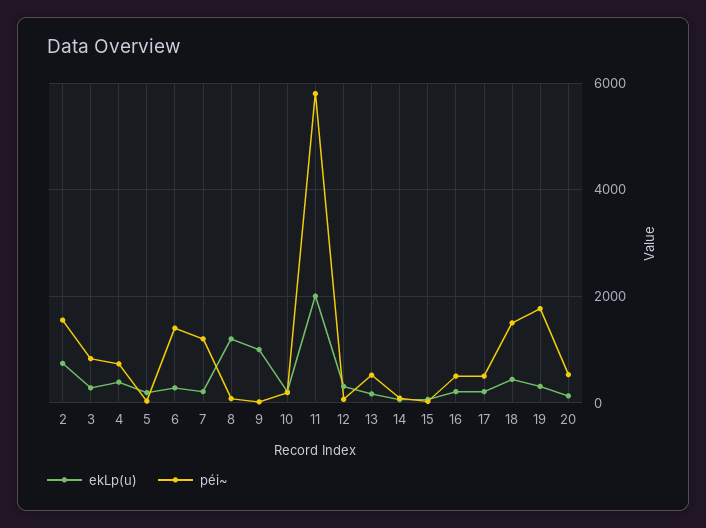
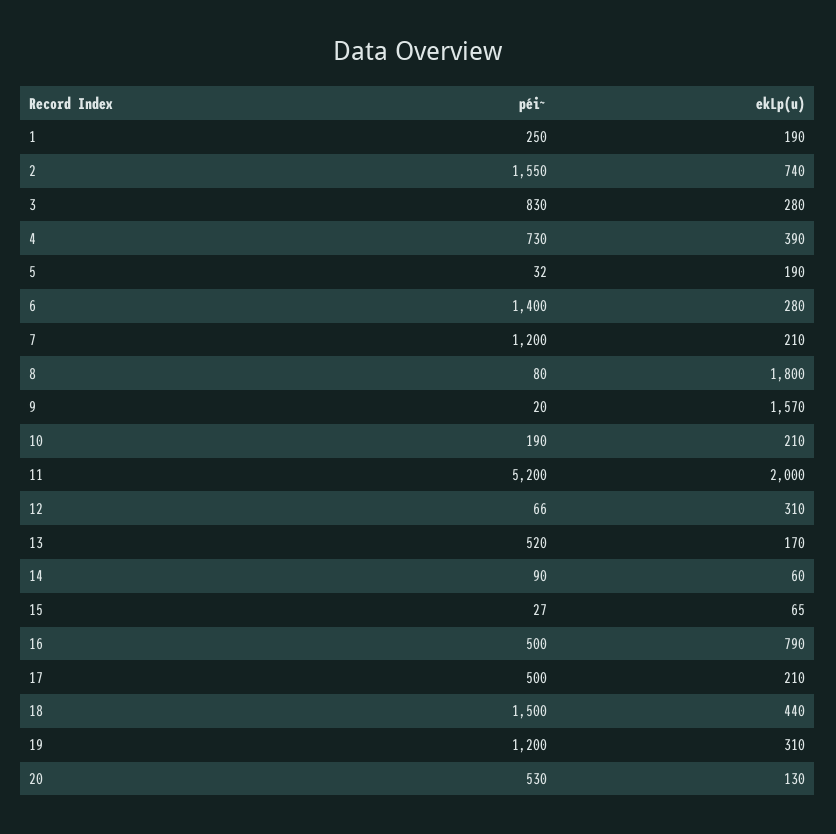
  {
    "ekLp(u)": {
      "2": 740,
      "3": 280,
      "4": 390,
      "5": 190,
      "6": 280,
      "7": 210,
-     "8": 1200,
+     "8": 1800,
-     "9": 1000,
+     "9": 1570,
      "10": 210,
      "11": 2000,
      "12": 310,
      "13": 170,
      "14": 60,
      "15": 65,
-     "16": 200,
+     "16": 790,
      "17": 210,
      "18": 440,
      "19": 310,
-     "20": 130
+     "20": 130,
+     "1": 190
    },
    "péi~": {
      "2": 1550,
      "3": 830,
      "4": 730,
      "5": 32,
      "6": 1400,
      "7": 1200,
      "8": 80,
      "9": 20,
      "10": 190,
-     "11": 5800,
+     "11": 5200,
      "12": 66,
      "13": 520,
      "14": 90,
      "15": 27,
      "16": 500,
      "17": 500,
      "18": 1500,
-     "19": 1800,
+     "19": 1200,
-     "20": 530
+     "20": 530,
+     "1": 250
    }
  }

